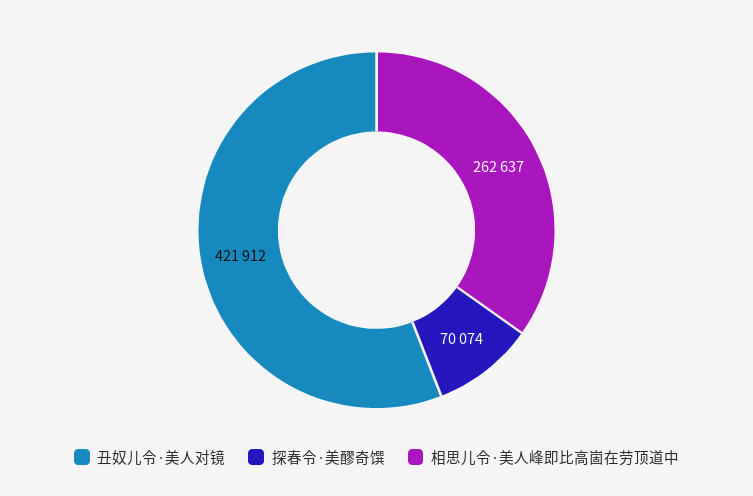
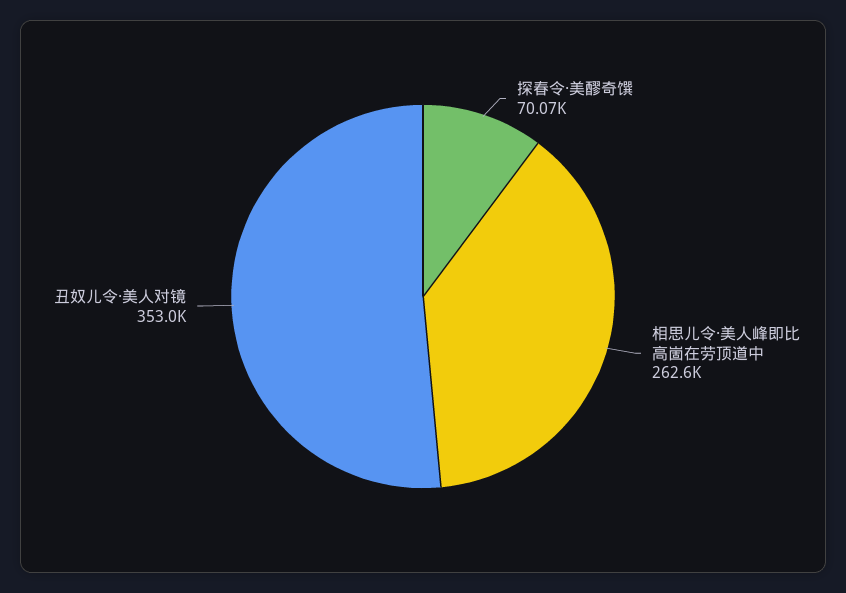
  {
-   "丑奴儿令·美人对镜": 421912,
+   "丑奴儿令·美人对镜": 353000,
    "探春令·美醪奇馔": 70074,
    "相思儿令·美人峰即比高崮在劳顶道中": 262637
  }

